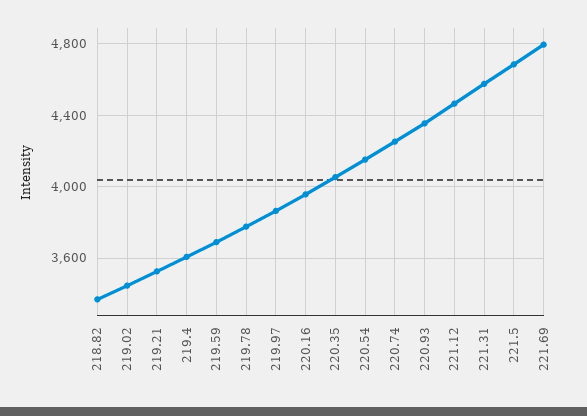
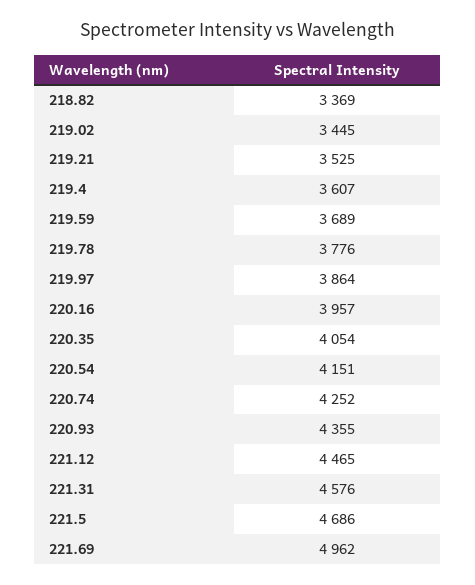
  {
    "218.82": 3369,
    "219.02": 3445,
    "219.21": 3525,
    "219.4": 3607,
    "219.59": 3689,
    "219.78": 3776,
    "219.97": 3864,
    "220.16": 3957,
    "220.35": 4054,
    "220.54": 4151,
    "220.74": 4252,
    "220.93": 4355,
    "221.12": 4465,
    "221.31": 4576,
    "221.5": 4686,
-   "221.69": 4800
+   "221.69": 4962
  }

